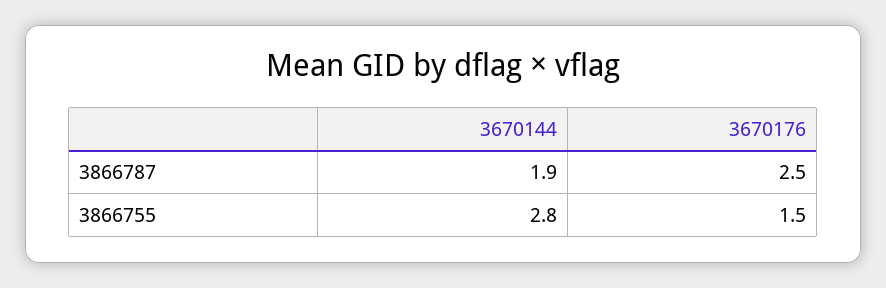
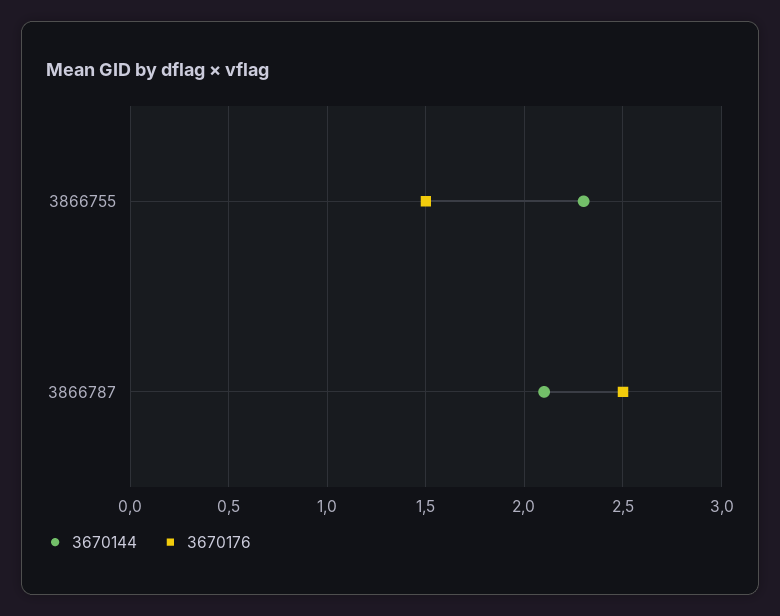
  {
    "3670144": {
-     "3866787": 1.9,
+     "3866787": 2.1,
-     "3866755": 2.8
+     "3866755": 2.3
    },
    "3670176": {
      "3866787": 2.5,
      "3866755": 1.5
    }
  }

